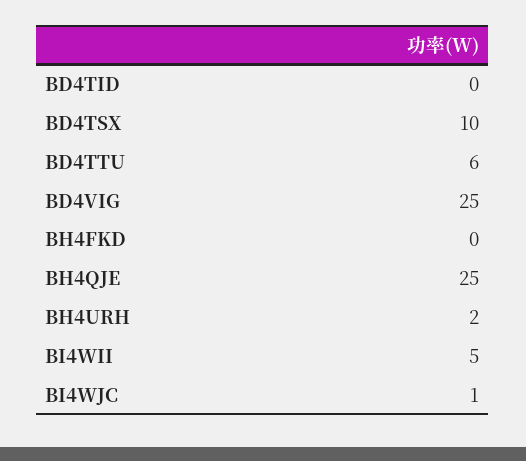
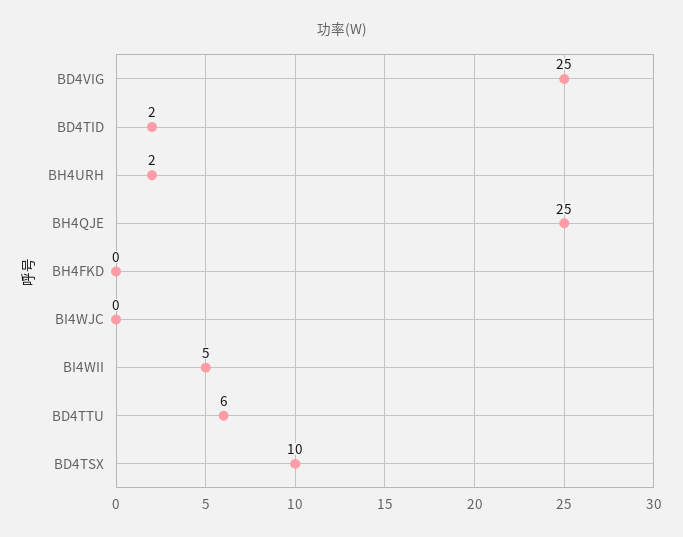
  {
-   "BD4TID": 0,
+   "BD4TID": 2,
    "BD4TSX": 10,
    "BD4TTU": 6,
    "BD4VIG": 25,
    "BH4FKD": 0,
    "BH4QJE": 25,
    "BH4URH": 2,
    "BI4WII": 5,
-   "BI4WJC": 1
+   "BI4WJC": 0
  }

